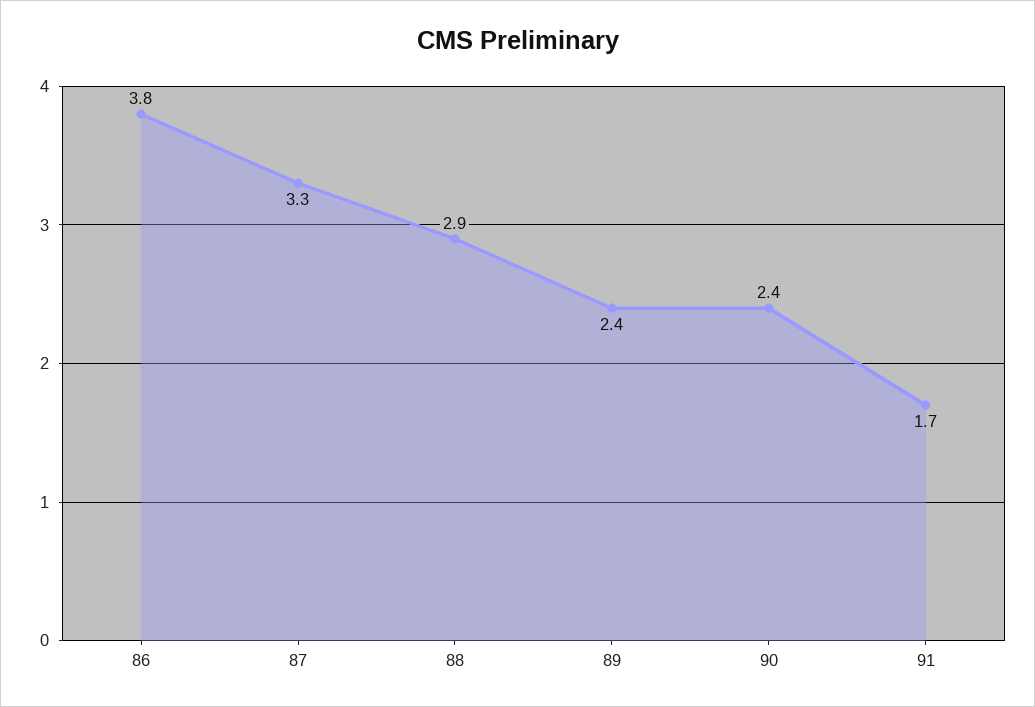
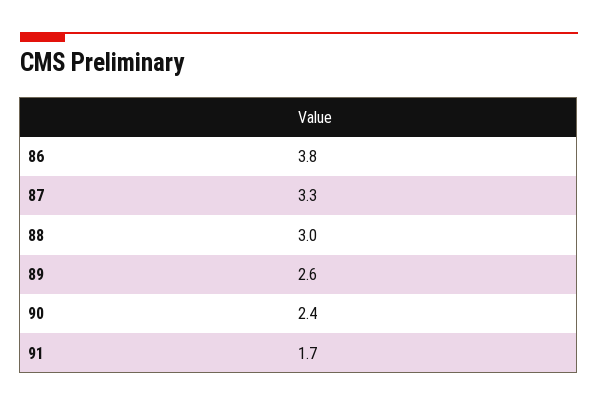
  {
    "86": 3.8,
    "87": 3.3,
-   "88": 2.9,
+   "88": 3,
-   "89": 2.4,
+   "89": 2.6,
    "90": 2.4,
    "91": 1.7
  }

